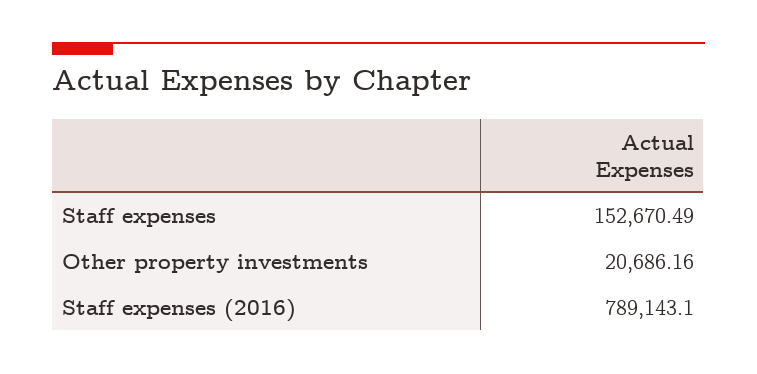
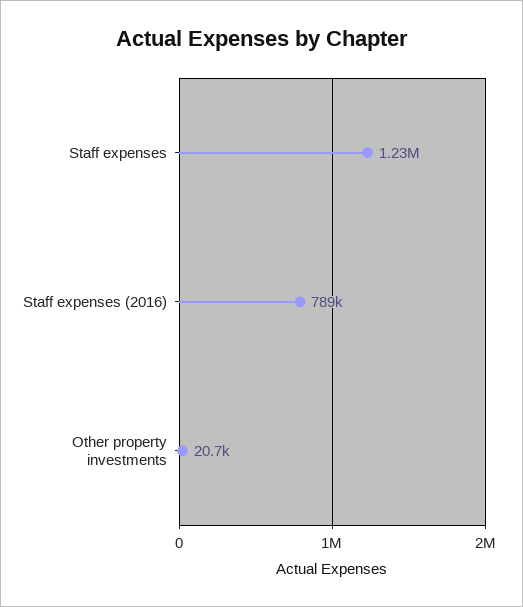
  {
-   "Staff expenses": 152670.49,
+   "Staff expenses": 1230000,
    "Other property investments": 20686.16,
    "Staff expenses (2016)": 789143.1
  }

